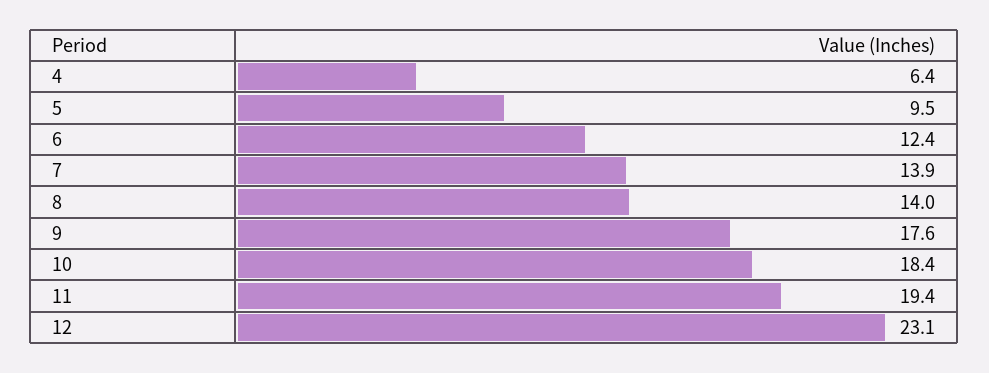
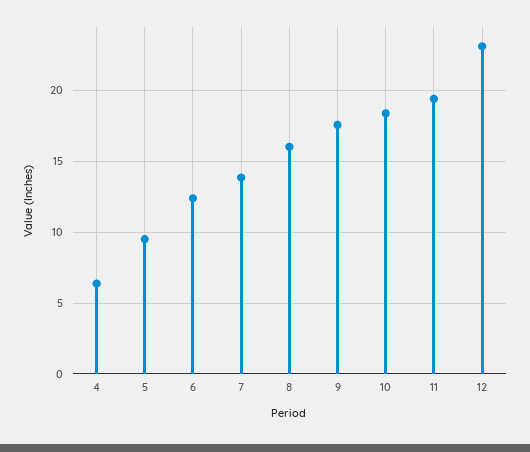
  {
    "4": 6.4,
    "5": 9.5,
    "6": 12.4,
    "7": 13.9,
-   "8": 14,
+   "8": 16,
    "9": 17.6,
    "10": 18.4,
    "11": 19.4,
    "12": 23.1
  }

